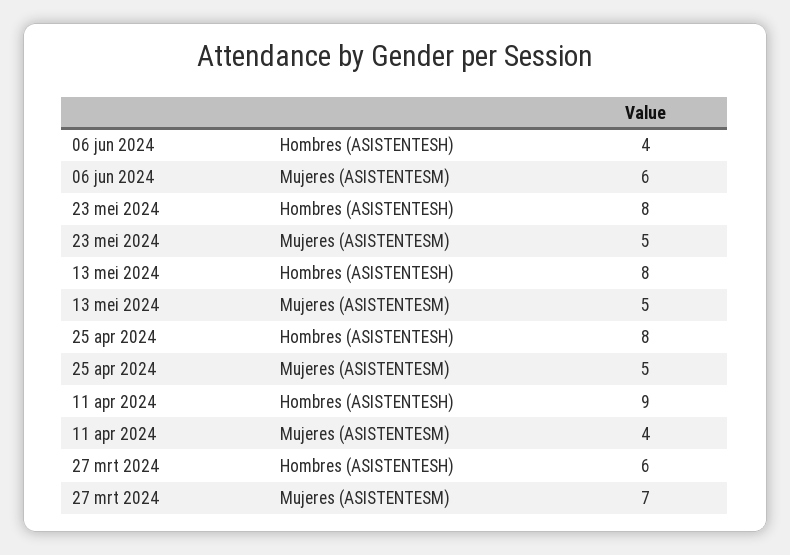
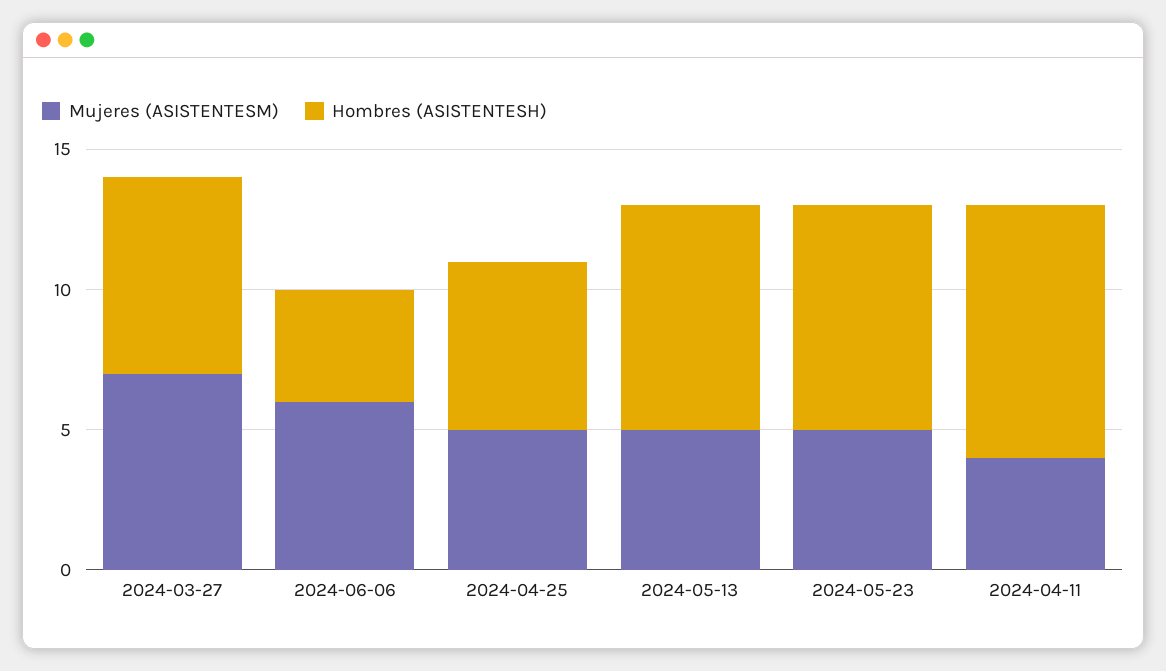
  {
    "Hombres (ASISTENTESH)": {
      "06 jun 2024": 4,
      "23 mei 2024": 8,
      "13 mei 2024": 8,
-     "25 apr 2024": 8,
+     "25 apr 2024": 6,
      "11 apr 2024": 9,
-     "27 mrt 2024": 6
+     "27 mrt 2024": 7
    },
    "Mujeres (ASISTENTESM)": {
      "06 jun 2024": 6,
      "23 mei 2024": 5,
      "13 mei 2024": 5,
      "25 apr 2024": 5,
      "11 apr 2024": 4,
      "27 mrt 2024": 7
    }
  }

